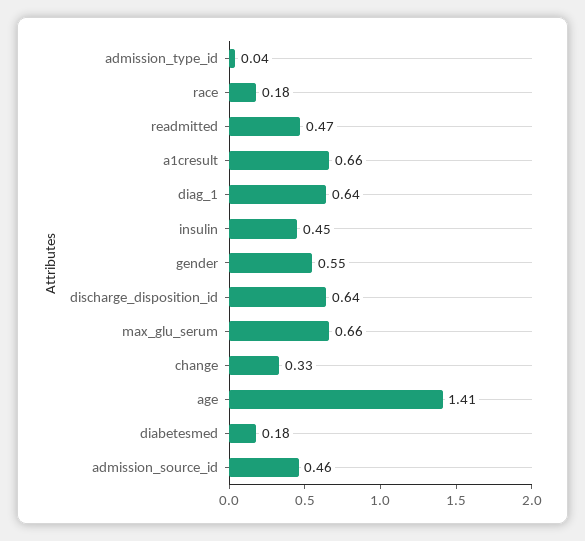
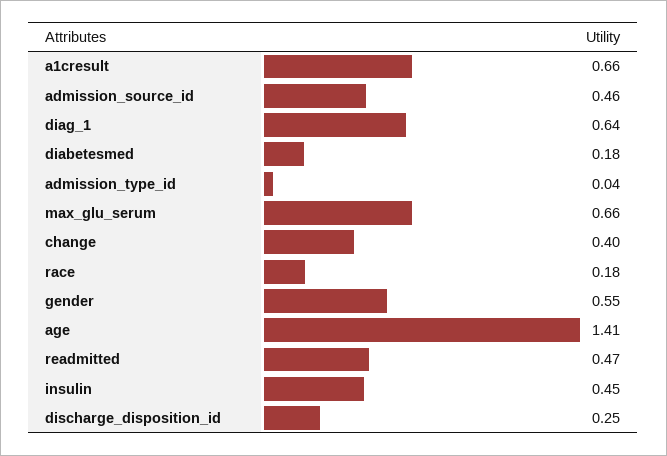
  {
    "admission_type_id": 0.04,
    "race": 0.18,
    "readmitted": 0.47,
    "a1cresult": 0.66,
    "diag_1": 0.64,
    "insulin": 0.45,
    "gender": 0.55,
-   "discharge_disposition_id": 0.64,
+   "discharge_disposition_id": 0.25,
    "max_glu_serum": 0.66,
-   "change": 0.33,
+   "change": 0.4,
    "age": 1.41,
    "diabetesmed": 0.18,
    "admission_source_id": 0.46
  }

